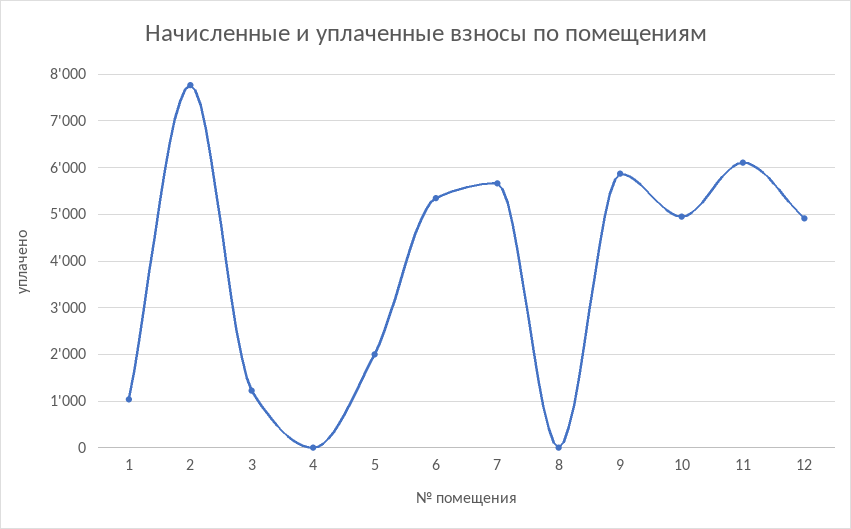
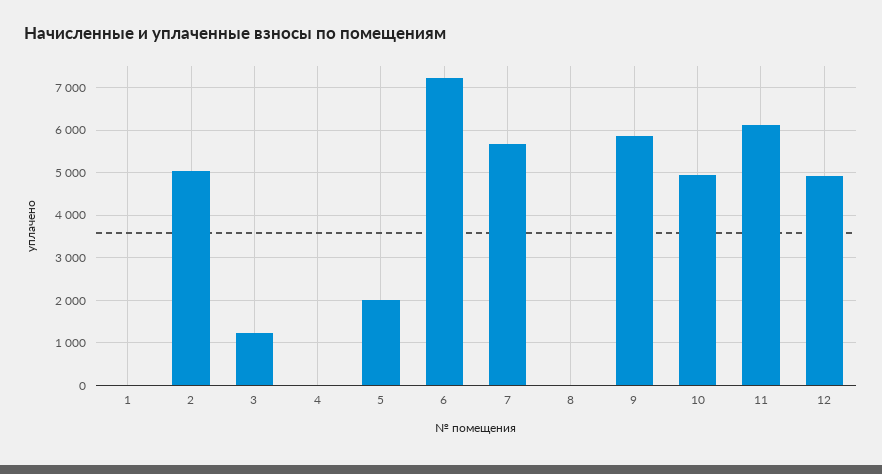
  {
-   "1": 1000,
+   "1": 0,
-   "2": 7800,
+   "2": 5000,
    "3": 1200,
    "4": 0,
    "5": 2000,
-   "6": 5400,
+   "6": 7200,
    "7": 5600,
    "8": 0,
    "9": 5800,
    "10": 5000,
    "11": 6200,
    "12": 5000
  }

